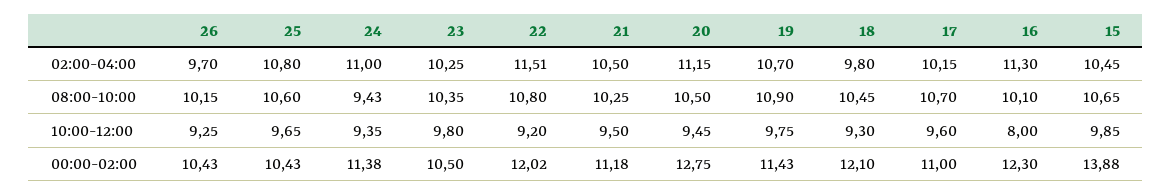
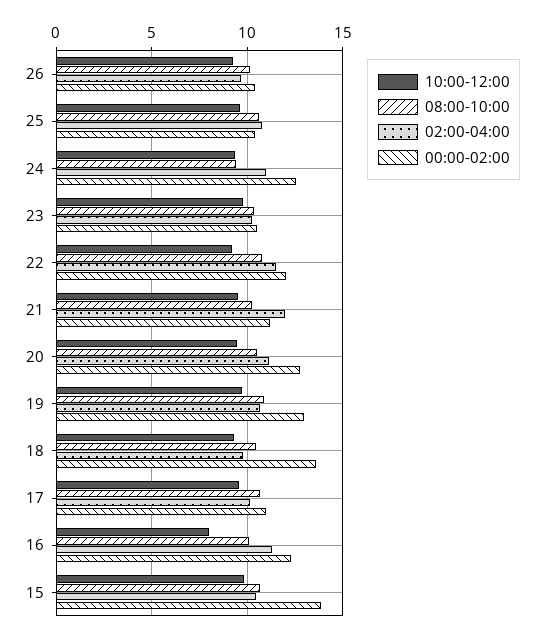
  {
    "02:00-04:00": {
      "26": 9.7,
      "25": 10.8,
      "24": 11,
      "23": 10.25,
      "22": 11.51,
-     "21": 10.5,
+     "21": 12,
      "20": 11.15,
      "19": 10.7,
      "18": 9.8,
      "17": 10.15,
      "16": 11.3,
      "15": 10.45
    },
    "08:00-10:00": {
      "26": 10.15,
      "25": 10.6,
      "24": 9.43,
      "23": 10.35,
      "22": 10.8,
      "21": 10.25,
      "20": 10.5,
      "19": 10.9,
      "18": 10.45,
      "17": 10.7,
      "16": 10.1,
      "15": 10.65
    },
    "10:00-12:00": {
      "26": 9.25,
      "25": 9.65,
      "24": 9.35,
      "23": 9.8,
      "22": 9.2,
      "21": 9.5,
      "20": 9.45,
      "19": 9.75,
      "18": 9.3,
      "17": 9.6,
      "16": 8,
      "15": 9.85
    },
    "00:00-02:00": {
      "26": 10.43,
      "25": 10.43,
-     "24": 11.38,
+     "24": 12.5,
      "23": 10.5,
      "22": 12.02,
      "21": 11.18,
      "20": 12.75,
-     "19": 11.43,
+     "19": 13,
-     "18": 12.1,
+     "18": 13.5,
      "17": 11,
      "16": 12.3,
      "15": 13.88
    }
  }

